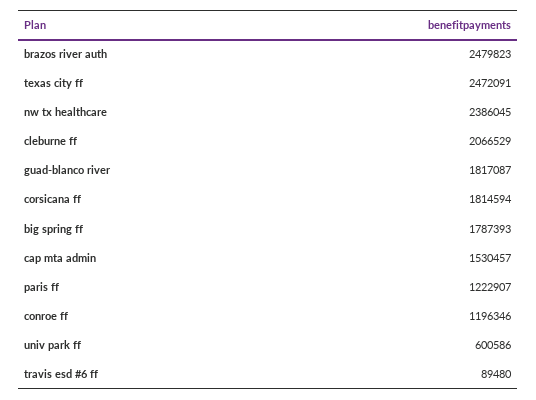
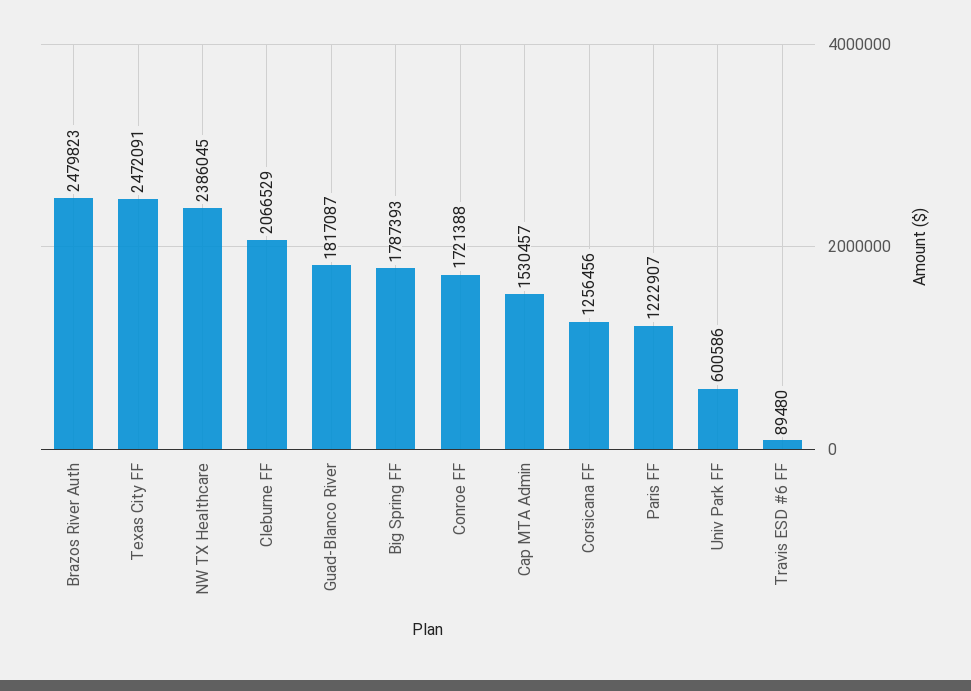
  {
    "brazos river auth": 2479823,
    "texas city ff": 2472091,
    "nw tx healthcare": 2386045,
    "cleburne ff": 2066529,
    "guad-blanco river": 1817087,
-   "corsicana ff": 1814594,
+   "corsicana ff": 1256456,
    "big spring ff": 1787393,
    "cap mta admin": 1530457,
    "paris ff": 1222907,
-   "conroe ff": 1196346,
+   "conroe ff": 1721388,
    "univ park ff": 600586,
    "travis esd #6 ff": 89480
  }

